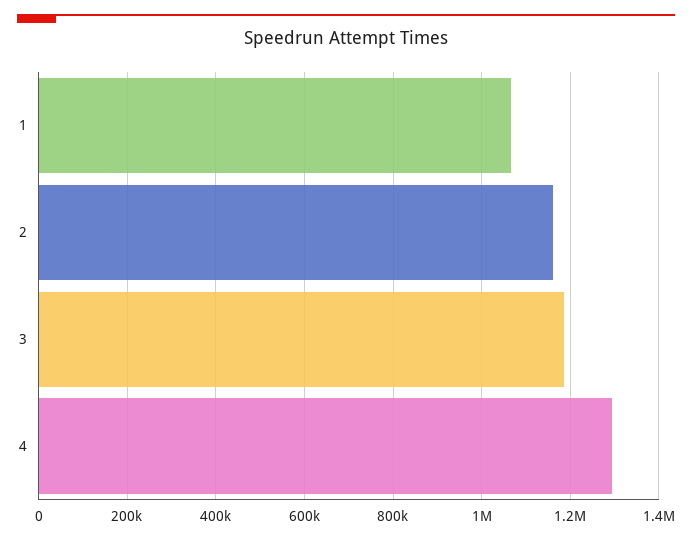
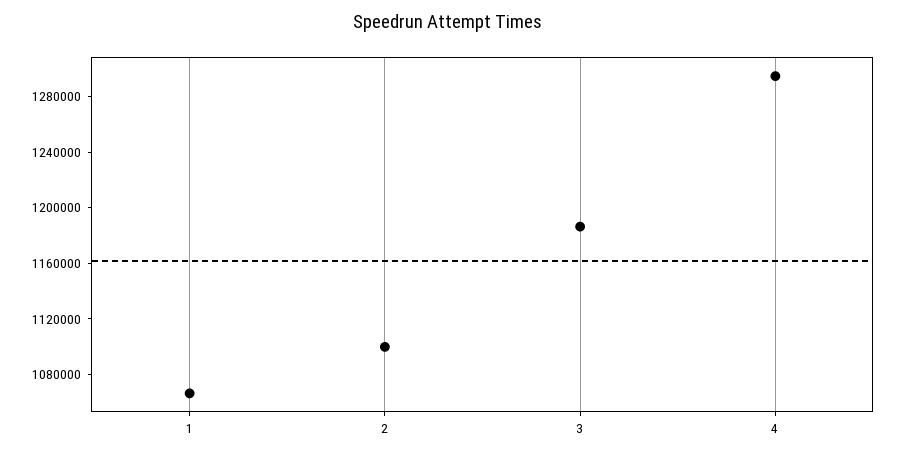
  {
    "1": 1070000,
-   "2": 1160000,
+   "2": 1100000,
    "3": 1190000,
    "4": 1290000
  }

